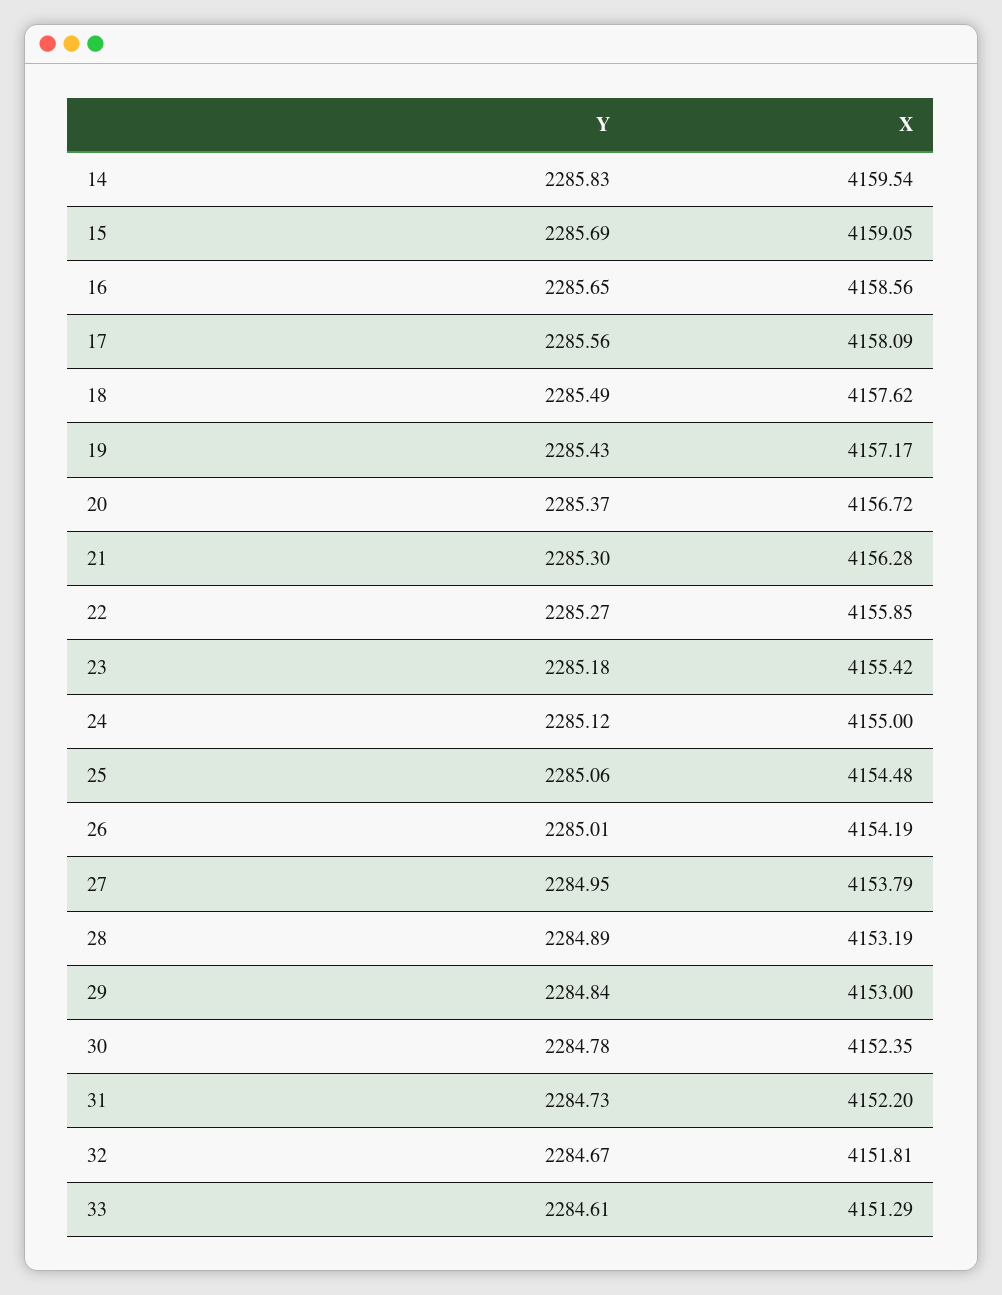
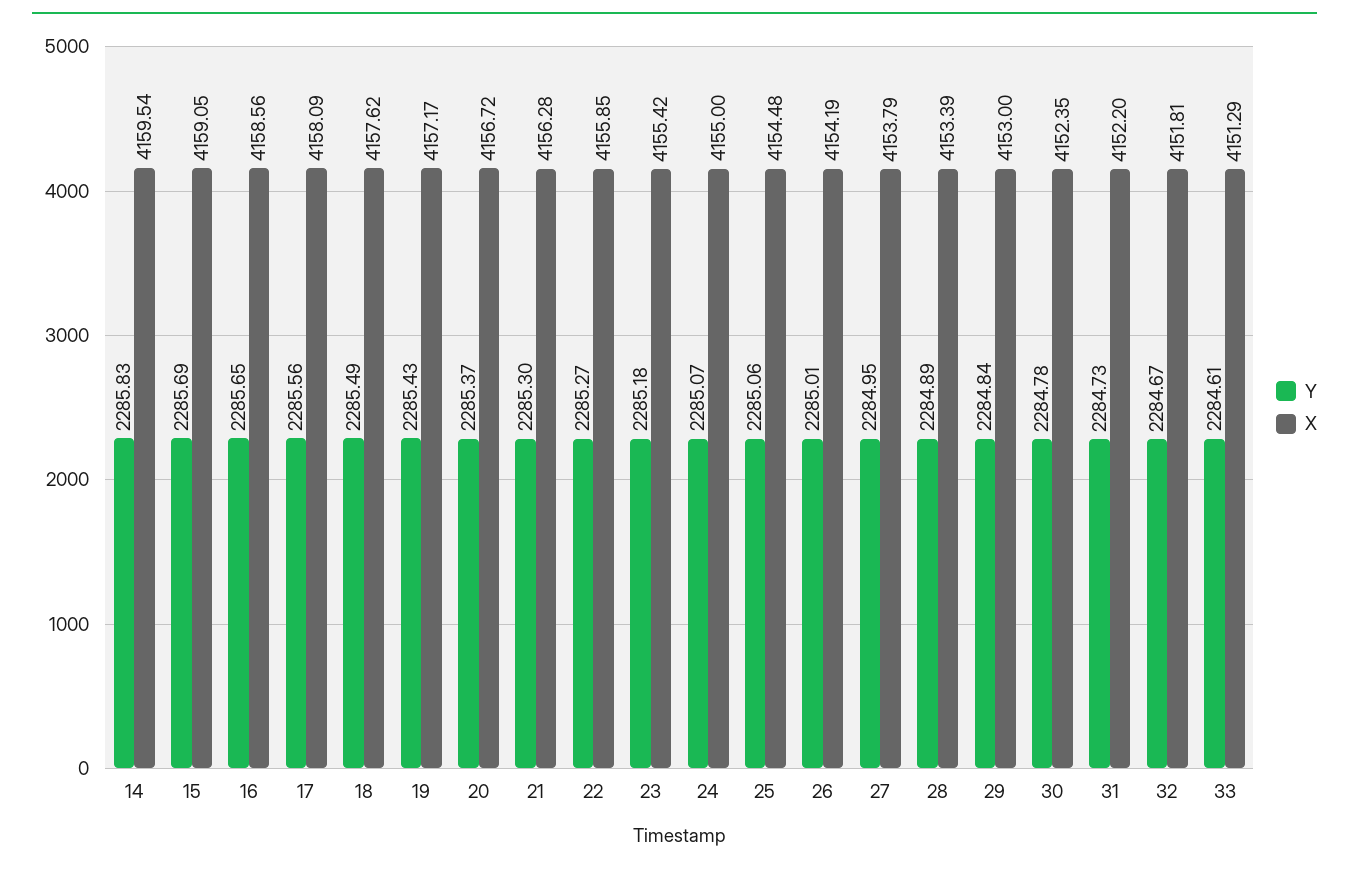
  {
    "Y": {
      "14": 2285.83,
      "15": 2285.69,
      "16": 2285.65,
      "17": 2285.56,
      "18": 2285.49,
      "19": 2285.43,
      "20": 2285.37,
      "21": 2285.3,
      "22": 2285.27,
      "23": 2285.18,
-     "24": 2285.12,
+     "24": 2285.07,
      "25": 2285.06,
      "26": 2285.01,
      "27": 2284.95,
      "28": 2284.89,
      "29": 2284.84,
      "30": 2284.78,
      "31": 2284.73,
      "32": 2284.67,
      "33": 2284.61
    },
    "X": {
      "14": 4159.54,
      "15": 4159.05,
      "16": 4158.56,
      "17": 4158.09,
      "18": 4157.62,
      "19": 4157.17,
      "20": 4156.72,
      "21": 4156.28,
      "22": 4155.85,
      "23": 4155.42,
      "24": 4155,
      "25": 4154.48,
      "26": 4154.19,
      "27": 4153.79,
-     "28": 4153.19,
+     "28": 4153.39,
      "29": 4153,
      "30": 4152.35,
      "31": 4152.2,
      "32": 4151.81,
      "33": 4151.29
    }
  }

